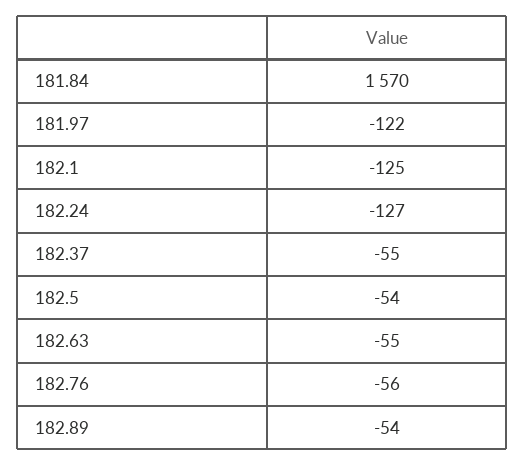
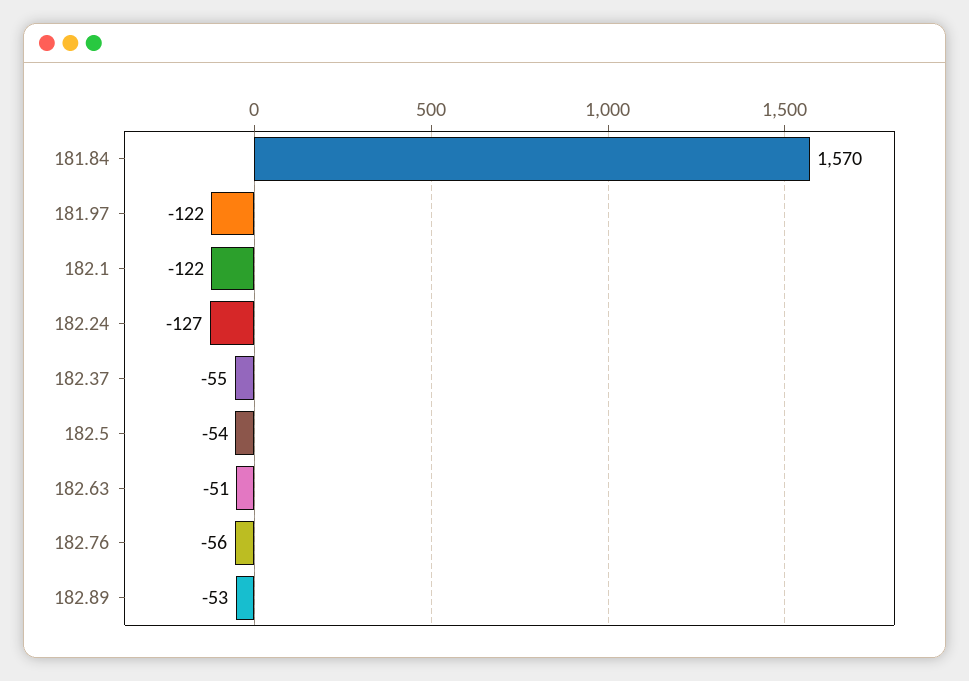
  {
    "181.84": 1570,
    "181.97": -122,
-   "182.1": -125,
+   "182.1": -122,
    "182.24": -127,
    "182.37": -55,
    "182.5": -54,
-   "182.63": -55,
+   "182.63": -51,
    "182.76": -56,
-   "182.89": -54
+   "182.89": -53
  }

